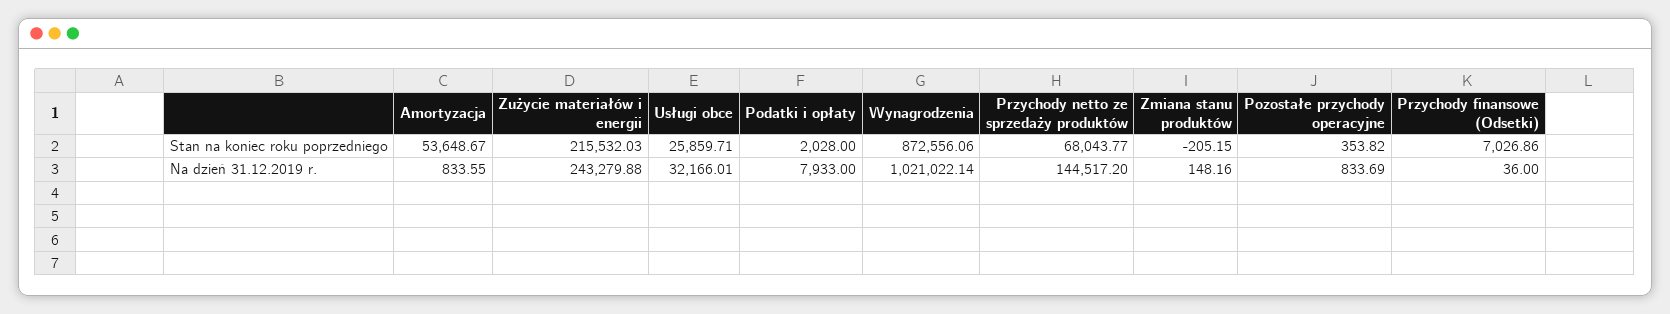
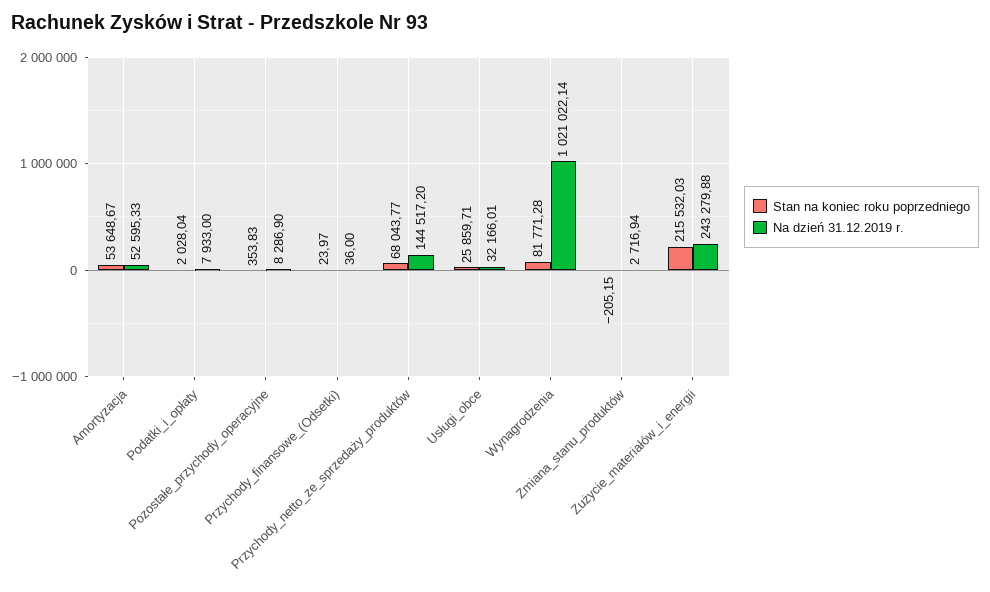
  {
    "Stan na koniec roku poprzedniego": {
      "Amortyzacja": 53648.67,
      "Zużycie materiałów i energii": 215532.03,
      "Usługi obce": 25859.71,
-     "Podatki i opłaty": 2028,
+     "Podatki i opłaty": 2028.04,
-     "Wynagrodzenia": 872556.06,
+     "Wynagrodzenia": 81771.28,
      "Przychody netto ze sprzedaży produktów": 68043.77,
      "Zmiana stanu produktów": -205.15,
-     "Pozostałe przychody operacyjne": 353.82,
+     "Pozostałe przychody operacyjne": 353.83,
-     "Przychody finansowe (Odsetki)": 7026.86
+     "Przychody finansowe (Odsetki)": 23.97
    },
    "Na dzień 31.12.2019 r.": {
-     "Amortyzacja": 833.55,
+     "Amortyzacja": 52595.33,
      "Zużycie materiałów i energii": 243279.88,
      "Usługi obce": 32166.01,
      "Podatki i opłaty": 7933,
      "Wynagrodzenia": 1021022.14,
      "Przychody netto ze sprzedaży produktów": 144517.2,
-     "Zmiana stanu produktów": 148.16,
+     "Zmiana stanu produktów": 2716.94,
-     "Pozostałe przychody operacyjne": 833.69,
+     "Pozostałe przychody operacyjne": 8286.9,
      "Przychody finansowe (Odsetki)": 36
    }
  }

